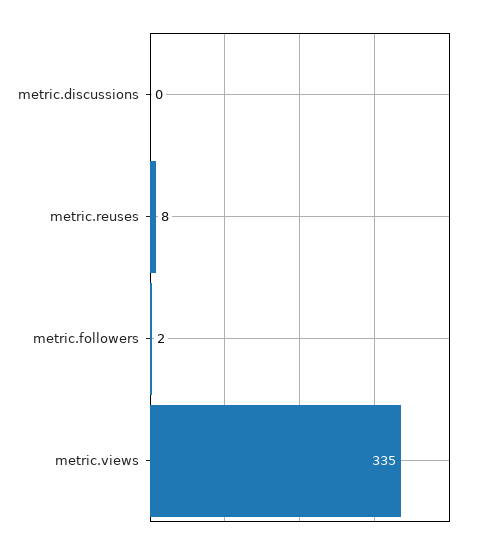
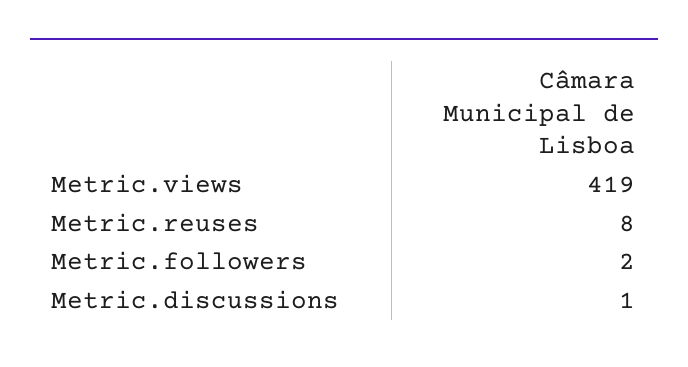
  {
-   "metric.discussions": 0,
+   "metric.discussions": 1,
    "metric.reuses": 8,
    "metric.followers": 2,
-   "metric.views": 335
+   "metric.views": 419
  }

